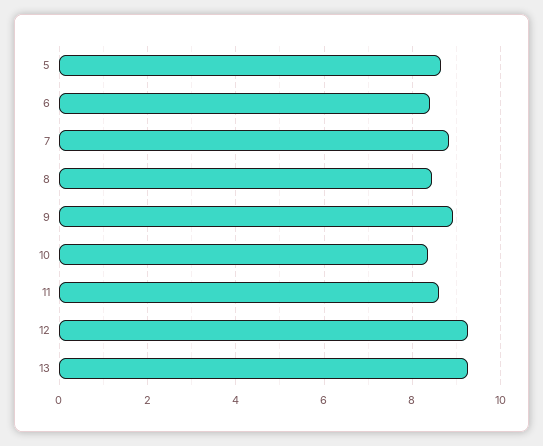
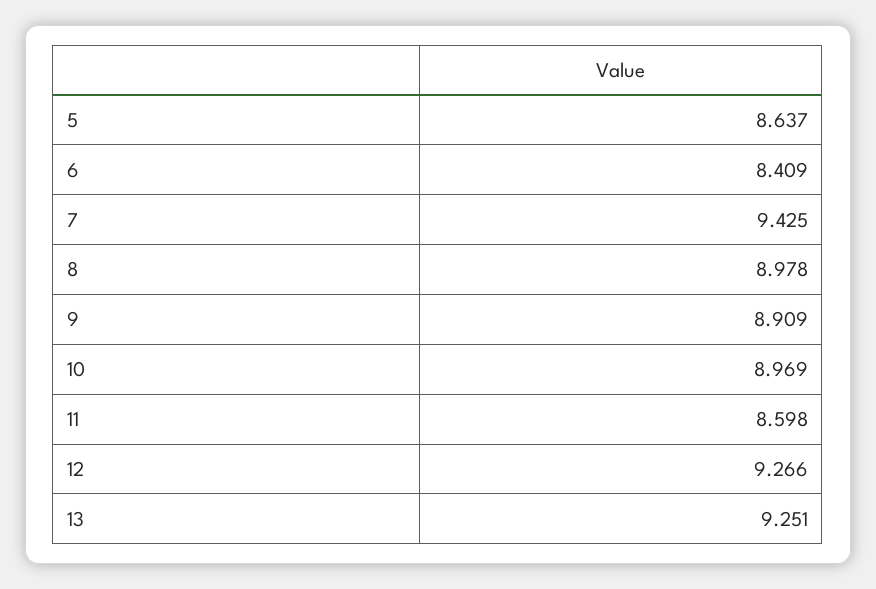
  {
    "5": 8.637,
    "6": 8.409,
-   "7": 8.8,
+   "7": 9.425,
-   "8": 8.4,
+   "8": 8.978,
    "9": 8.909,
-   "10": 8.4,
+   "10": 8.969,
    "11": 8.598,
    "12": 9.266,
    "13": 9.251
  }

